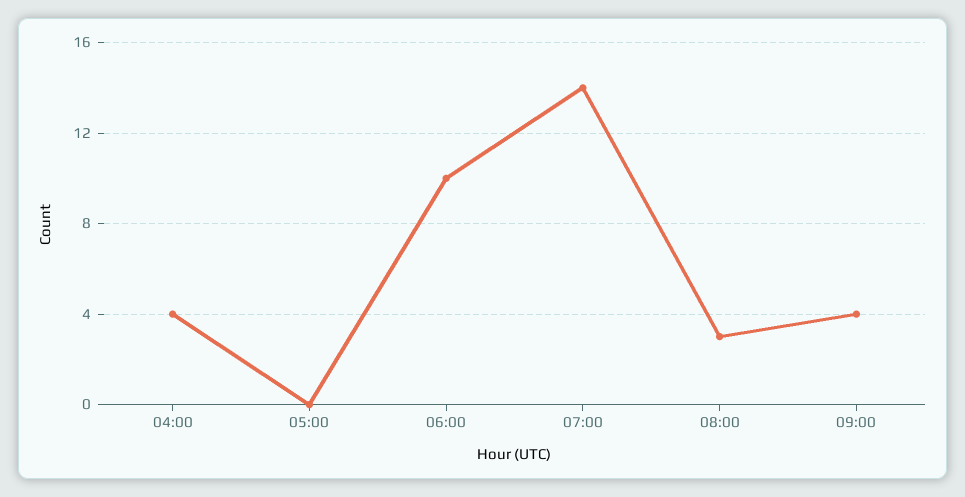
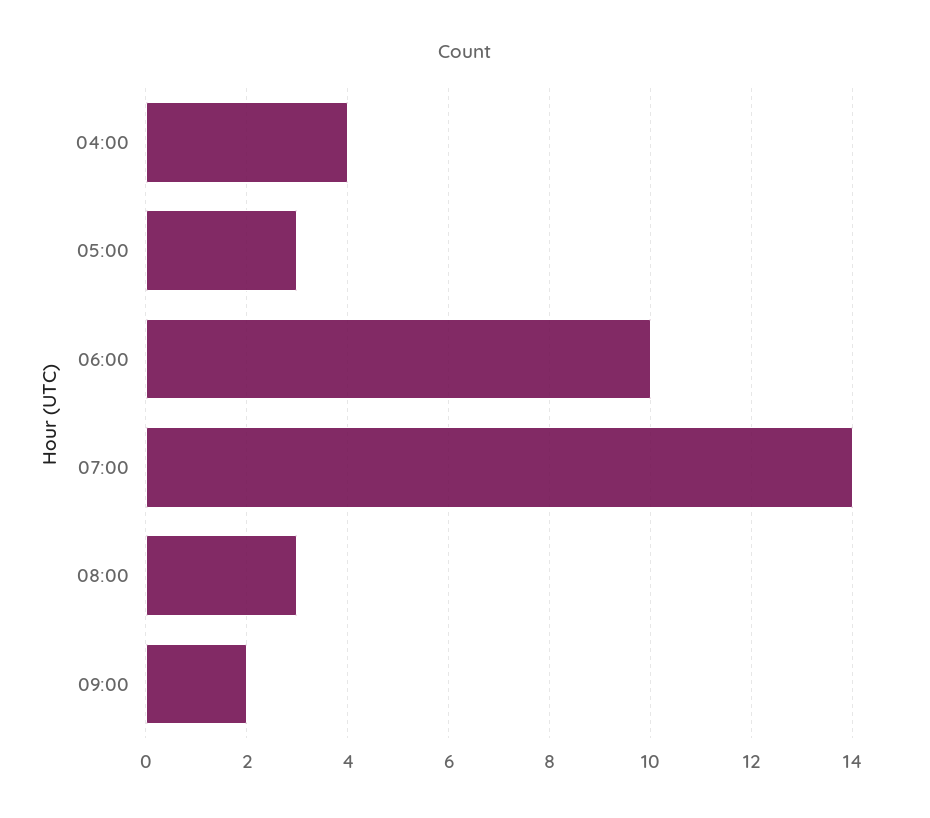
  {
    "04:00": 4,
-   "05:00": 0,
+   "05:00": 3,
    "06:00": 10,
    "07:00": 14,
    "08:00": 3,
-   "09:00": 4
+   "09:00": 2
  }

